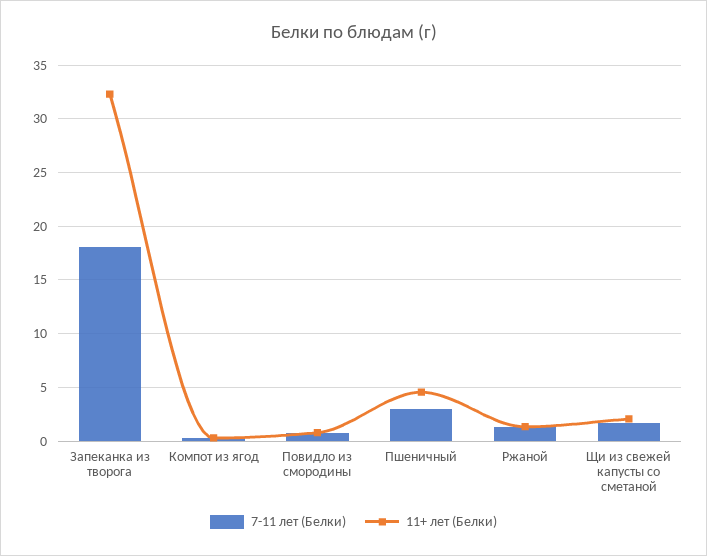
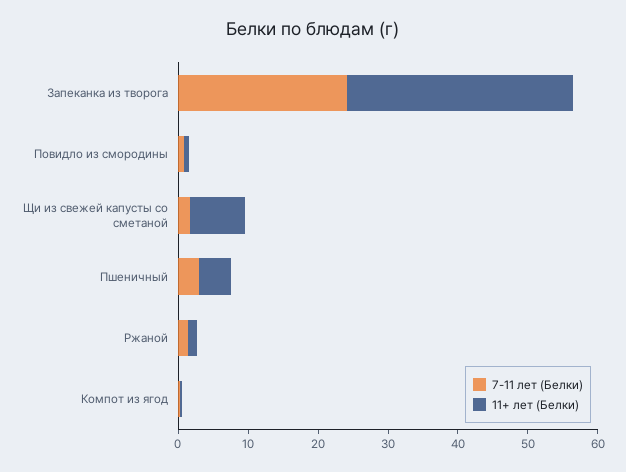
  {
    "7-11 лет (Белки)": {
-     "Запеканка из творога": 18,
+     "Запеканка из творога": 24,
      "Компот из ягод": 0,
      "Повидло из смородины": 1,
      "Пшеничный": 3,
      "Ржаной": 1,
      "Щи из свежей капусты со сметаной": 2
    },
    "11+ лет (Белки)": {
      "Запеканка из творога": 32,
      "Компот из ягод": 0,
      "Повидло из смородины": 1,
      "Пшеничный": 5,
      "Ржаной": 1,
-     "Щи из свежей капусты со сметаной": 2
+     "Щи из свежей капусты со сметаной": 8
    }
  }

